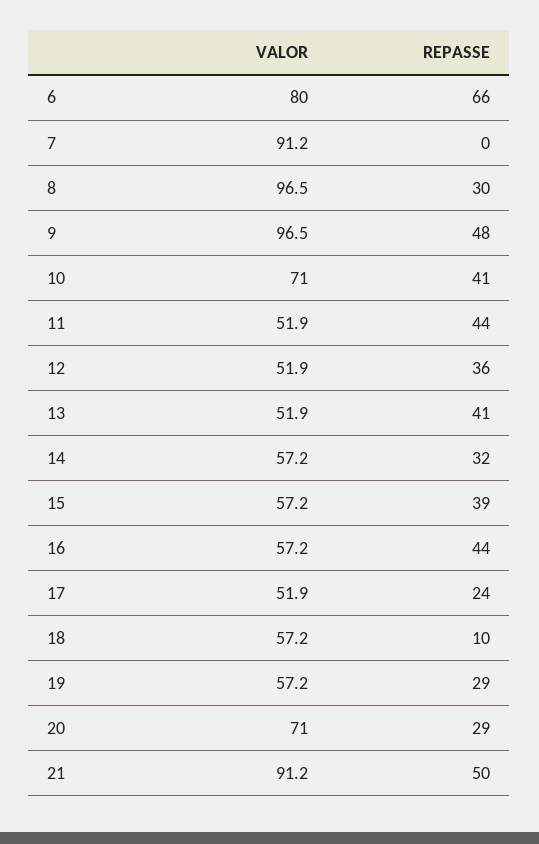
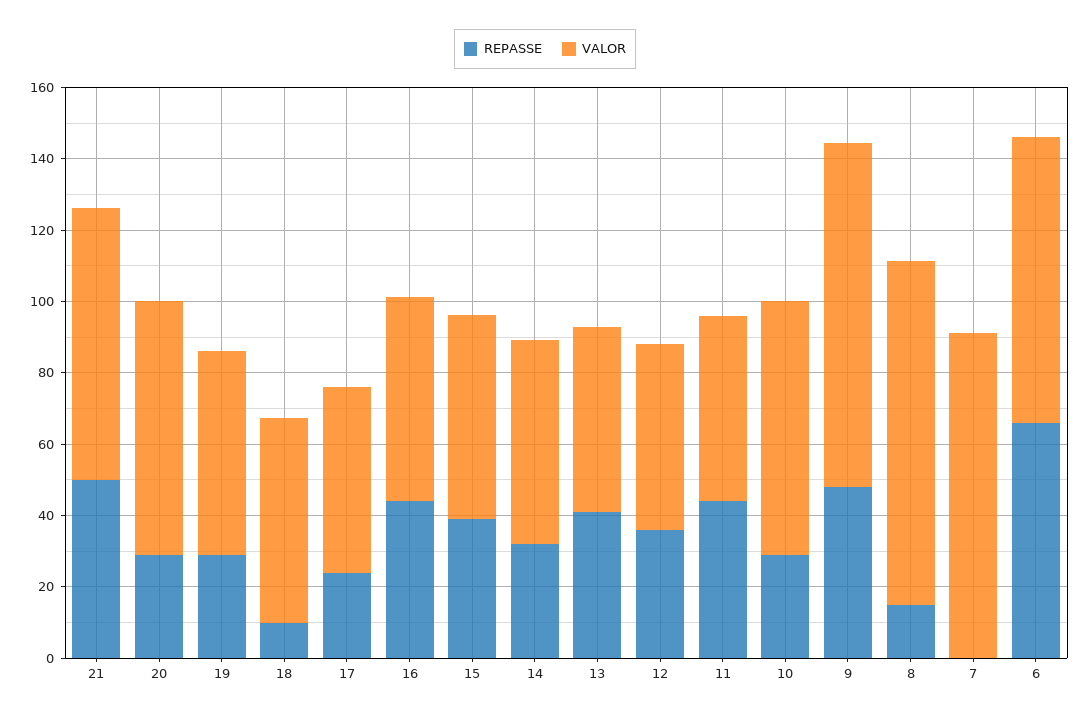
  {
    "VALOR": {
      "6": 80,
      "7": 91.2,
      "8": 96.5,
      "9": 96.5,
      "10": 71,
      "11": 51.9,
      "12": 51.9,
      "13": 51.9,
      "14": 57.2,
      "15": 57.2,
      "16": 57.2,
      "17": 51.9,
      "18": 57.2,
      "19": 57.2,
      "20": 71,
-     "21": 91.2
+     "21": 75
    },
    "REPASSE": {
      "6": 66,
      "7": 0,
-     "8": 30,
+     "8": 15,
      "9": 48,
-     "10": 41,
+     "10": 30,
      "11": 44,
      "12": 36,
      "13": 41,
      "14": 32,
      "15": 39,
      "16": 44,
      "17": 24,
      "18": 10,
      "19": 29,
      "20": 29,
      "21": 50
    }
  }

